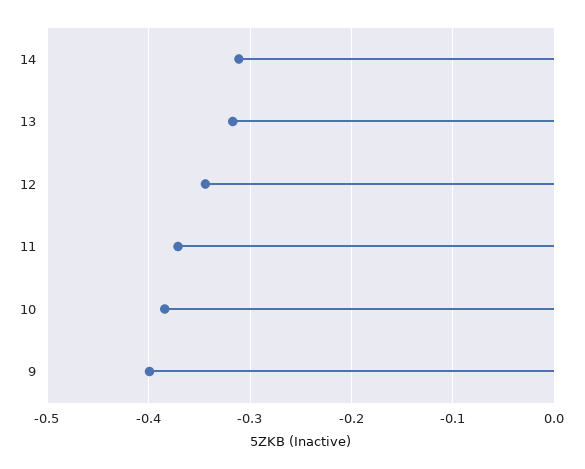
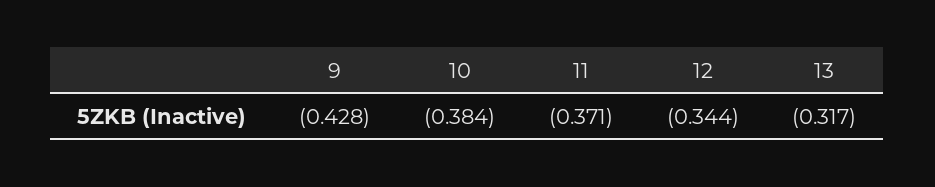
  {
-   "14": -0.31,
    "13": -0.317,
    "12": -0.344,
    "11": -0.371,
    "10": -0.384,
-   "9": -0.4
+   "9": -0.428
  }

